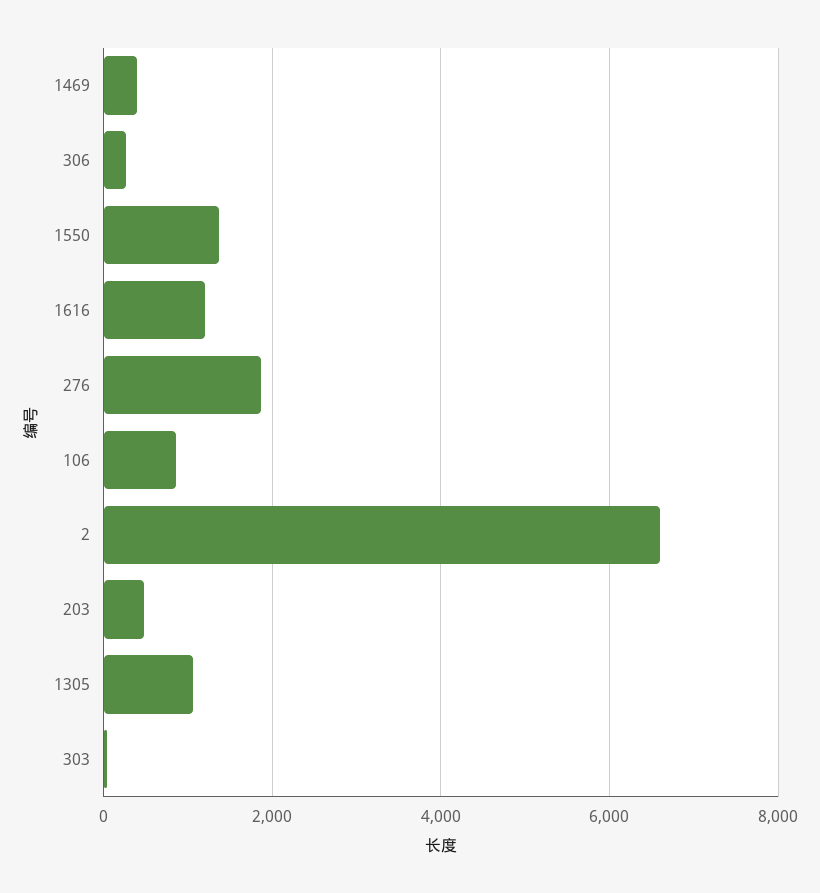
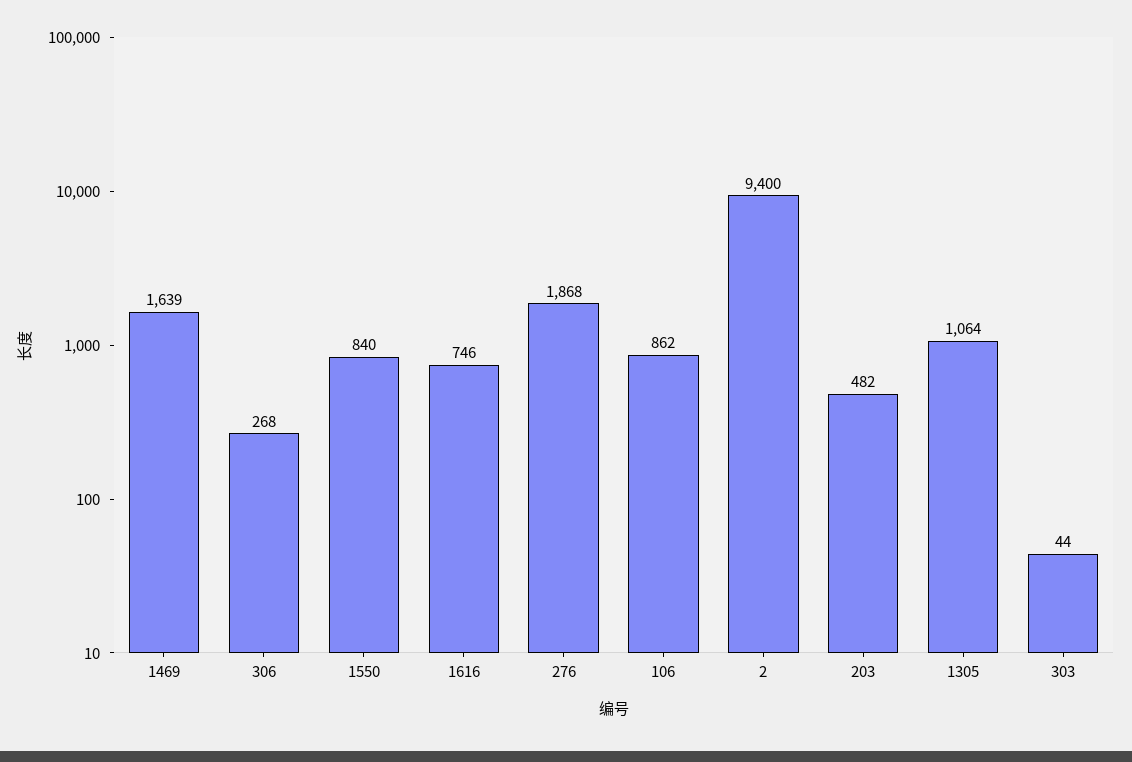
  {
-   "1469": 400,
+   "1469": 1639,
    "306": 268,
-   "1550": 1400,
+   "1550": 840,
-   "1616": 1200,
+   "1616": 746,
    "276": 1868,
    "106": 862,
-   "2": 6600,
+   "2": 9400,
    "203": 482,
    "1305": 1064,
    "303": 44
  }

